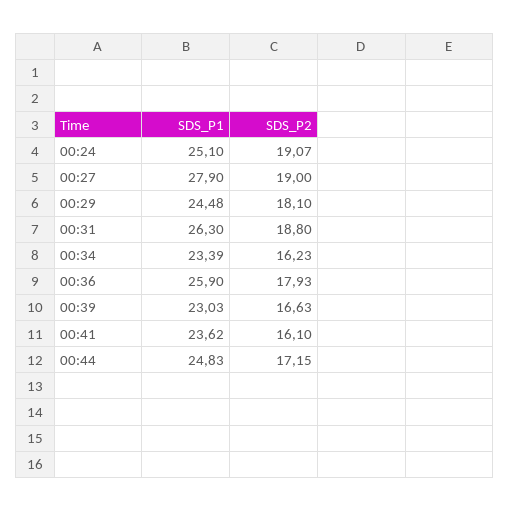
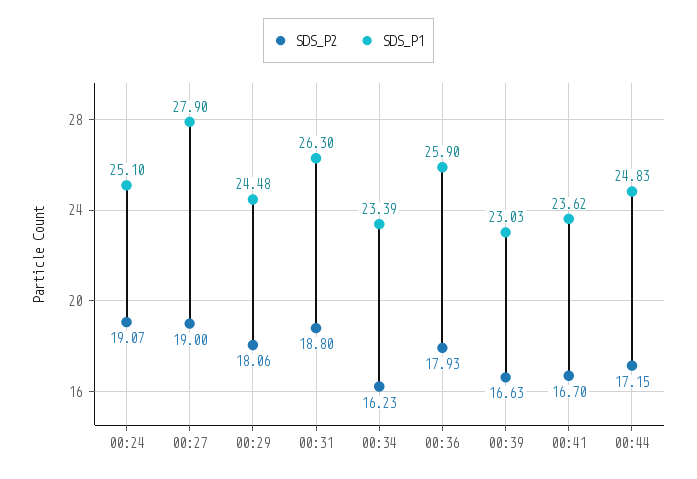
  {
    "SDS_P1": {
      "00:24": 25.1,
      "00:27": 27.9,
      "00:29": 24.48,
      "00:31": 26.3,
      "00:34": 23.39,
      "00:36": 25.9,
      "00:39": 23.03,
      "00:41": 23.62,
      "00:44": 24.83
    },
    "SDS_P2": {
      "00:24": 19.07,
      "00:27": 19,
-     "00:29": 18.1,
+     "00:29": 18.06,
      "00:31": 18.8,
      "00:34": 16.23,
      "00:36": 17.93,
      "00:39": 16.63,
-     "00:41": 16.1,
+     "00:41": 16.7,
      "00:44": 17.15
    }
  }

